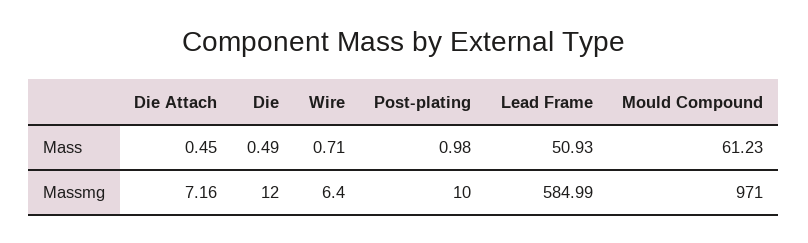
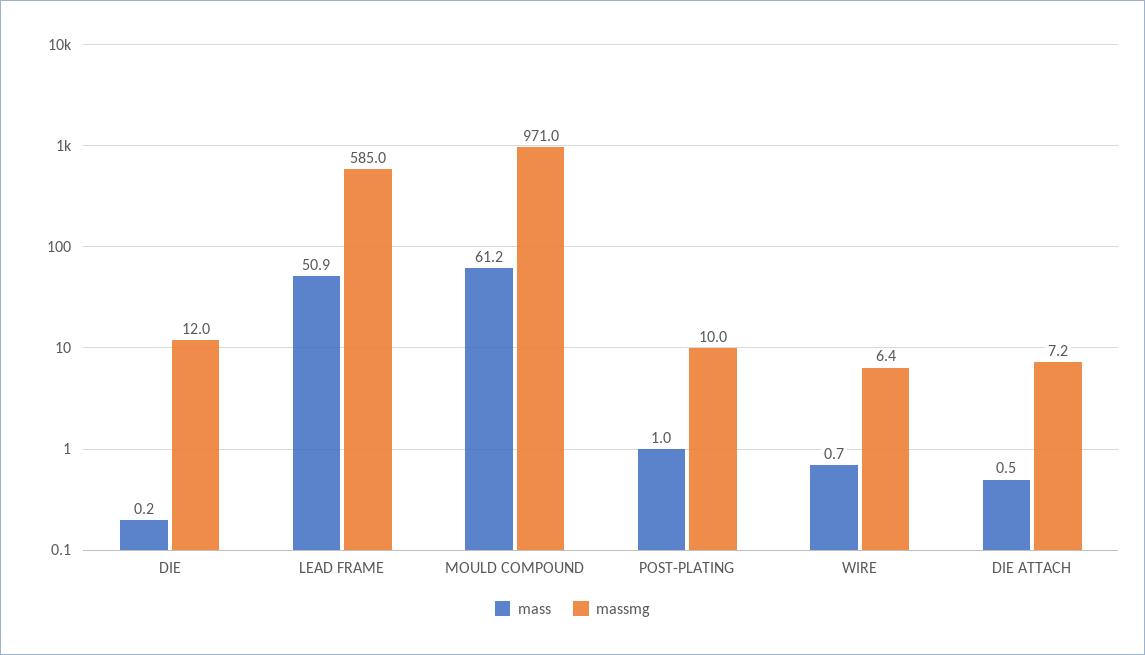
  {
    "Mass": {
      "Die Attach": 0.45,
-     "Die": 0.49,
+     "Die": 0.2,
      "Wire": 0.71,
      "Post-plating": 0.98,
      "Lead Frame": 50.93,
      "Mould Compound": 61.23
    },
    "Massmg": {
      "Die Attach": 7.16,
      "Die": 12,
      "Wire": 6.4,
      "Post-plating": 10,
      "Lead Frame": 584.99,
      "Mould Compound": 971
    }
  }

